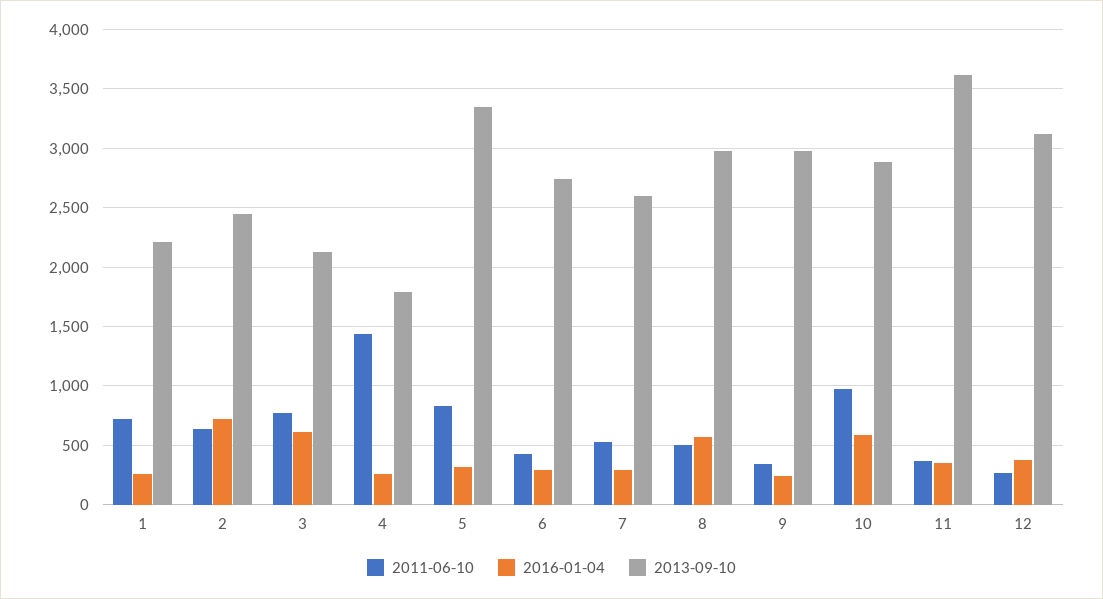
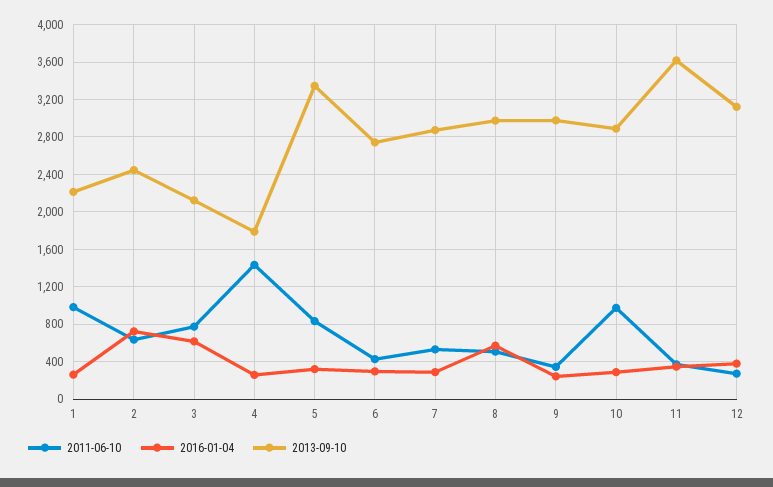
  {
    "2011-06-10": {
-     "1": 700,
+     "1": 1000,
      "2": 600,
      "3": 800,
      "4": 1400,
      "5": 800,
      "6": 400,
      "7": 500,
      "8": 500,
      "9": 300,
      "10": 1000,
      "11": 400,
      "12": 300
    },
    "2016-01-04": {
      "1": 300,
      "2": 700,
      "3": 600,
      "4": 300,
      "5": 300,
      "6": 300,
      "7": 300,
      "8": 600,
      "9": 200,
-     "10": 600,
+     "10": 300,
      "11": 300,
      "12": 400
    },
    "2013-09-10": {
      "1": 2200,
      "2": 2400,
      "3": 2100,
      "4": 1800,
      "5": 3300,
      "6": 2700,
-     "7": 2600,
+     "7": 2900,
      "8": 3000,
      "9": 3000,
      "10": 2900,
      "11": 3600,
      "12": 3100
    }
  }

